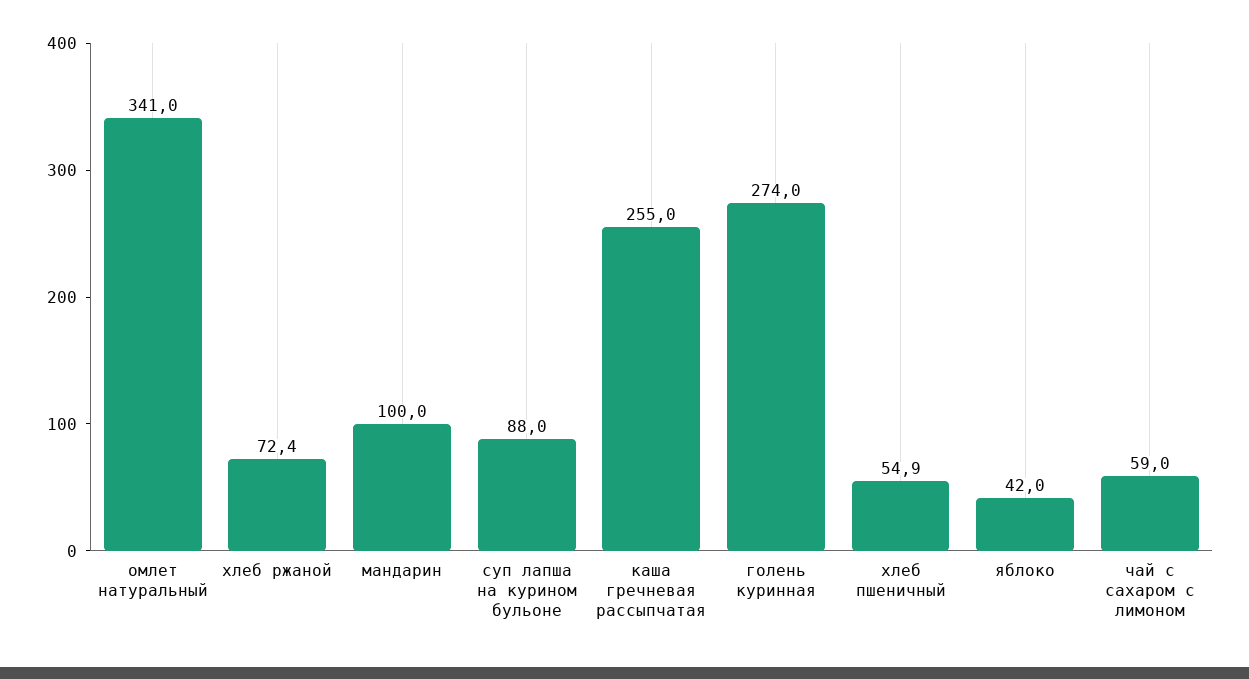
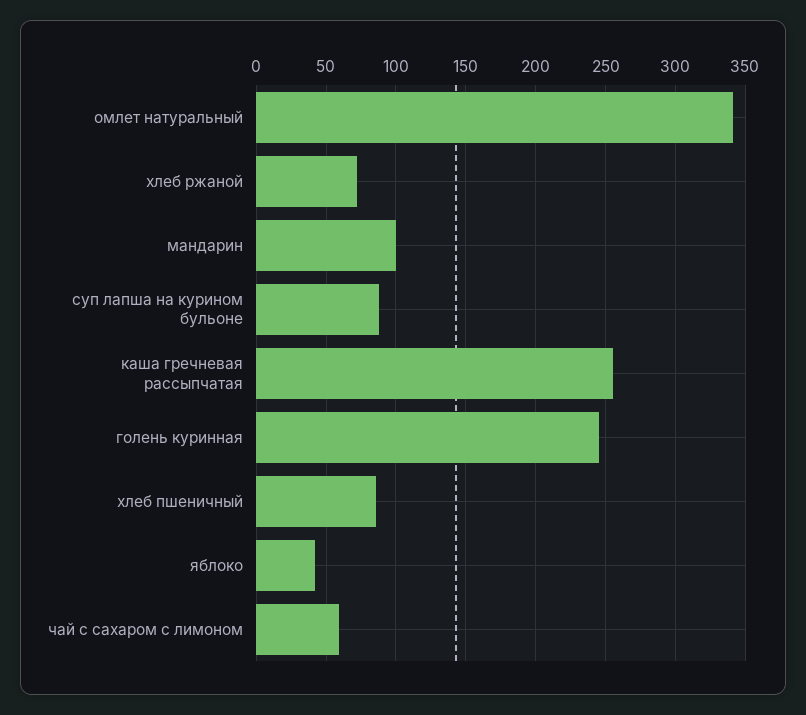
  {
    "омлет натуральный": 341,
    "хлеб ржаной": 72.4,
    "мандарин": 100,
    "суп лапша на курином бульоне": 88,
    "каша гречневая рассыпчатая": 255,
-   "голень куринная": 274,
+   "голень куринная": 245,
-   "хлеб пшеничный": 54.9,
+   "хлеб пшеничный": 85,
    "яблоко": 42,
    "чай с сахаром с лимоном": 59
  }

